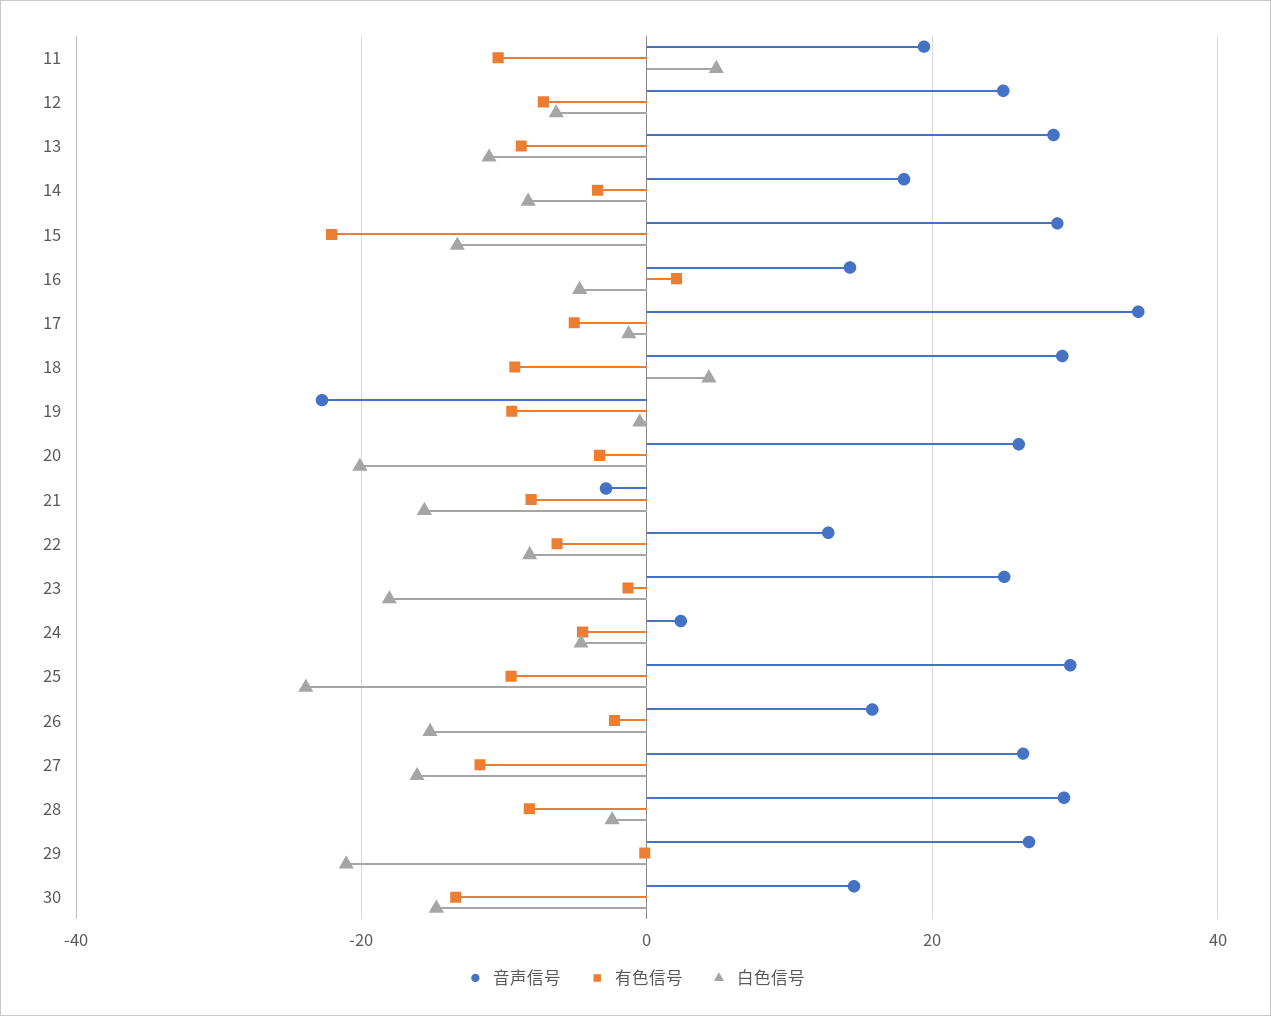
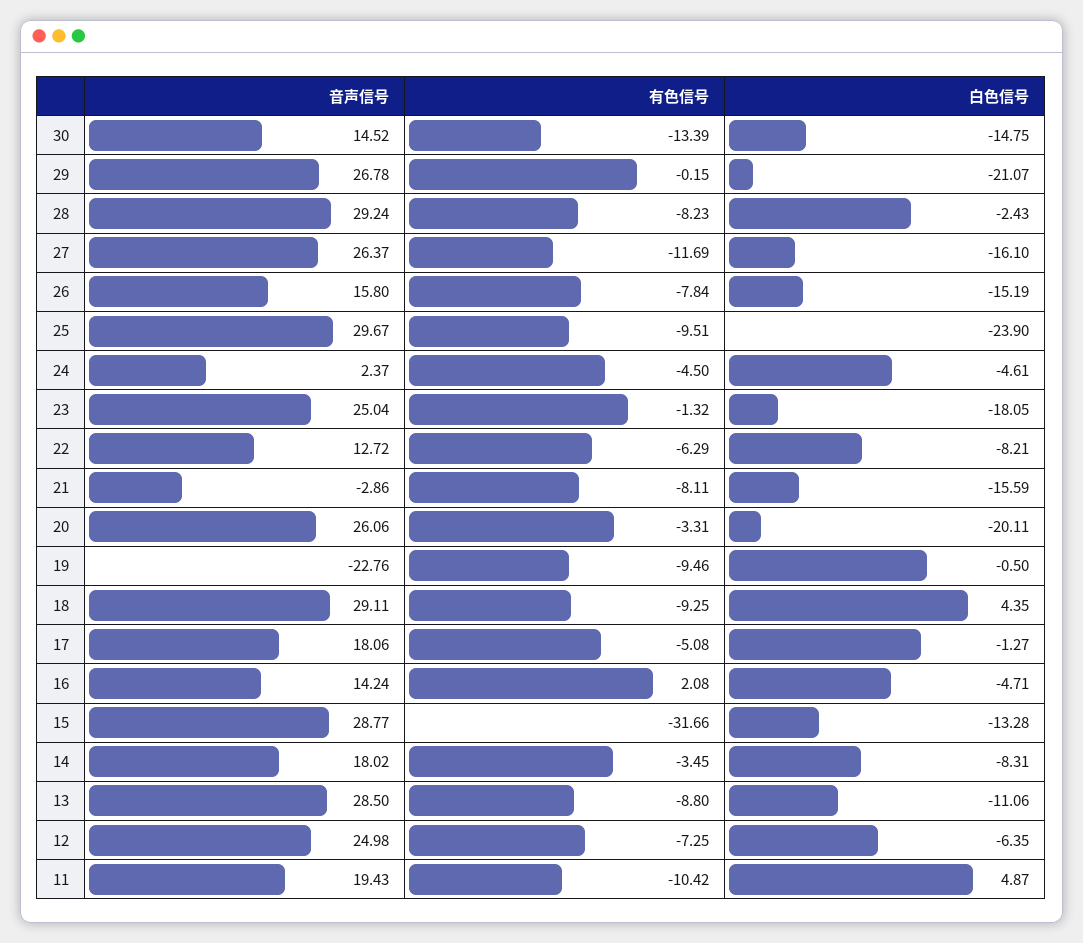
  {
    "音声信号": {
      "11": 19.43,
      "12": 24.98,
      "13": 28.5,
      "14": 18.02,
      "15": 28.77,
      "16": 14.24,
-     "17": 34,
+     "17": 18.06,
      "18": 29.11,
      "19": -22.76,
      "20": 26.06,
      "21": -2.86,
      "22": 12.72,
      "23": 25.04,
      "24": 2.37,
      "25": 29.67,
      "26": 15.8,
      "27": 26.37,
      "28": 29.24,
      "29": 26.78,
      "30": 14.52
    },
    "有色信号": {
      "11": -10.42,
      "12": -7.25,
      "13": -8.8,
      "14": -3.45,
-     "15": -22,
+     "15": -31.66,
      "16": 2.08,
      "17": -5.08,
      "18": -9.25,
      "19": -9.46,
      "20": -3.31,
      "21": -8.11,
      "22": -6.29,
      "23": -1.32,
      "24": -4.5,
      "25": -9.51,
-     "26": -2,
+     "26": -7.84,
      "27": -11.69,
      "28": -8.23,
      "29": -0.15,
      "30": -13.39
    },
    "白色信号": {
      "11": 4.87,
      "12": -6.35,
      "13": -11.06,
      "14": -8.31,
      "15": -13.28,
      "16": -4.71,
      "17": -1.27,
      "18": 4.35,
      "19": -0.5,
      "20": -20.11,
      "21": -15.59,
      "22": -8.21,
      "23": -18.05,
      "24": -4.61,
      "25": -23.9,
      "26": -15.19,
      "27": -16.1,
      "28": -2.43,
      "29": -21.07,
      "30": -14.75
    }
  }

